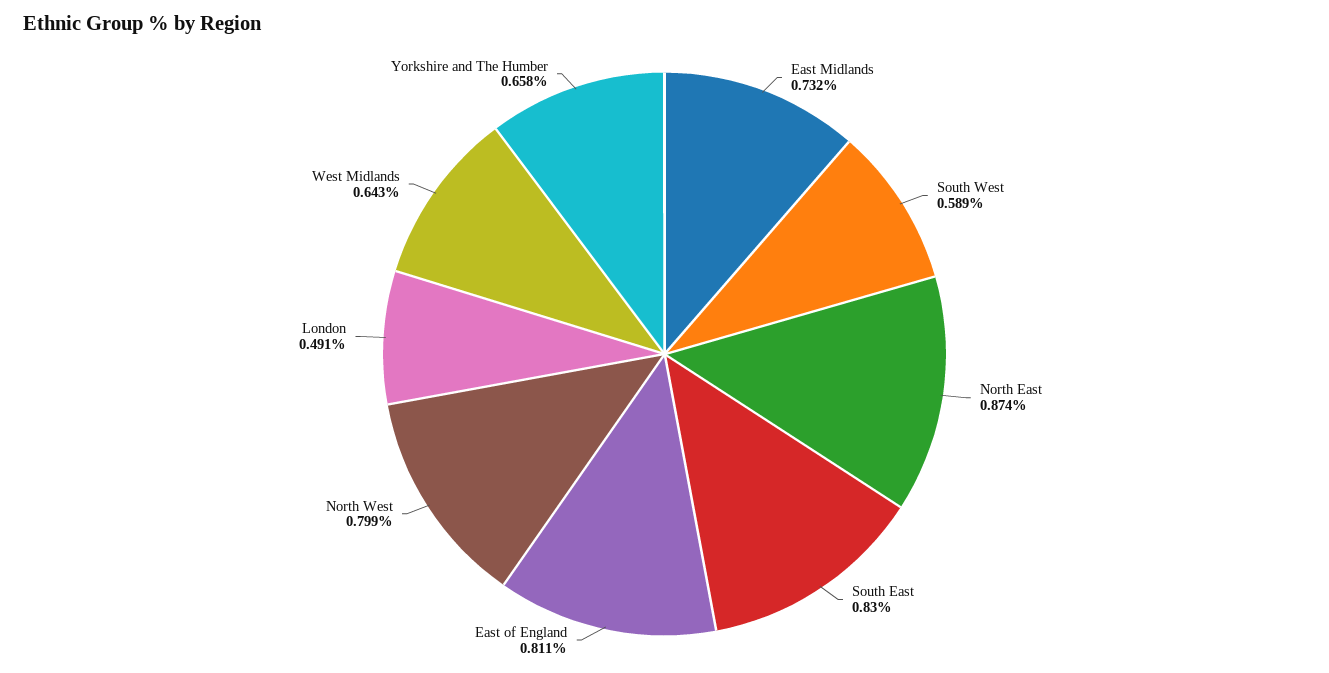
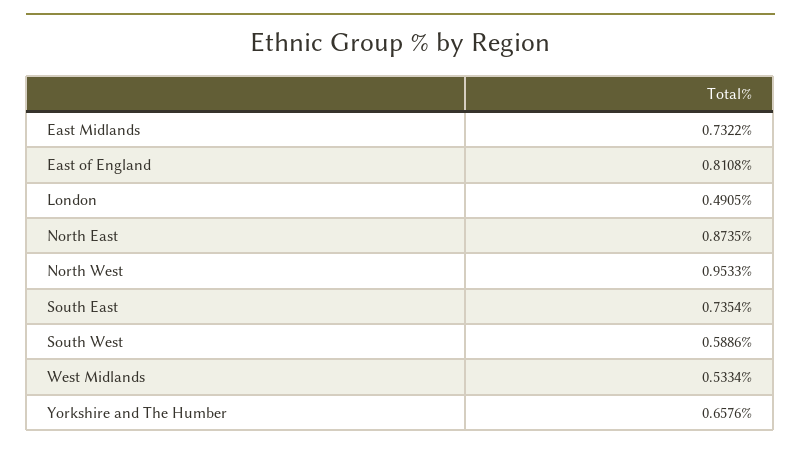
  {
    "East Midlands": 0.7322,
    "South West": 0.5886,
    "North East": 0.8735,
-   "South East": 0.83,
+   "South East": 0.7354,
    "East of England": 0.8108,
-   "North West": 0.799,
+   "North West": 0.9533,
    "London": 0.4905,
-   "West Midlands": 0.643,
+   "West Midlands": 0.5334,
    "Yorkshire and The Humber": 0.6576
  }

